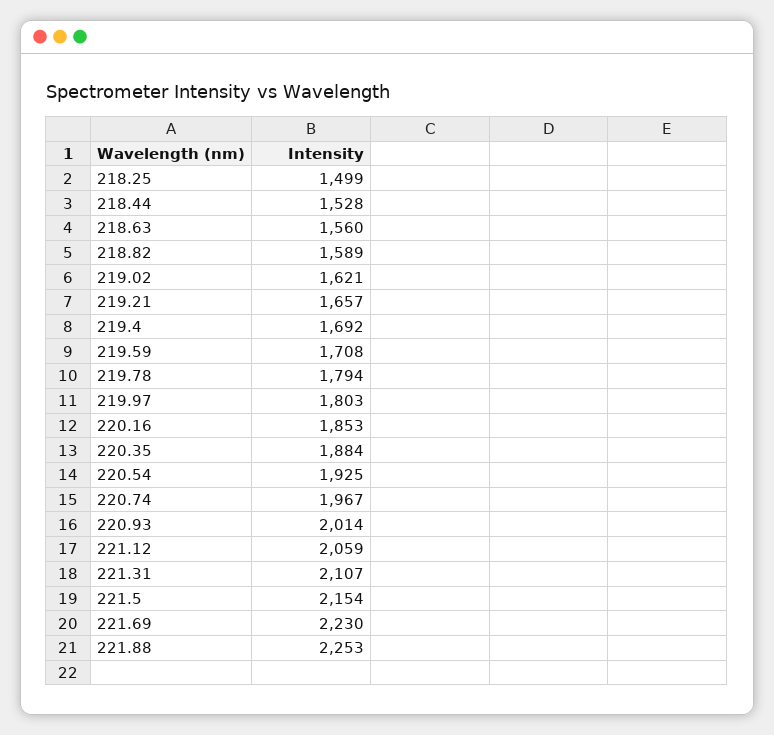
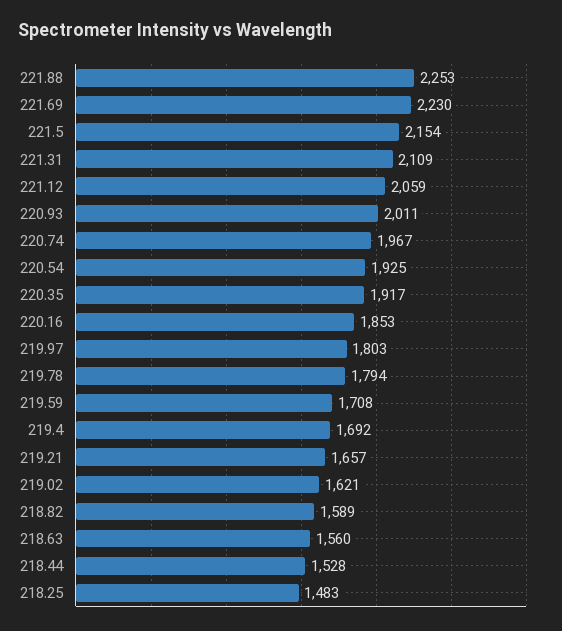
  {
-   "218.25": 1499,
+   "218.25": 1483,
    "218.44": 1528,
    "218.63": 1560,
    "218.82": 1589,
    "219.02": 1621,
    "219.21": 1657,
    "219.4": 1692,
    "219.59": 1708,
    "219.78": 1794,
    "219.97": 1803,
    "220.16": 1853,
-   "220.35": 1884,
+   "220.35": 1917,
    "220.54": 1925,
    "220.74": 1967,
-   "220.93": 2014,
+   "220.93": 2011,
    "221.12": 2059,
-   "221.31": 2107,
+   "221.31": 2109,
    "221.5": 2154,
    "221.69": 2230,
    "221.88": 2253
  }

